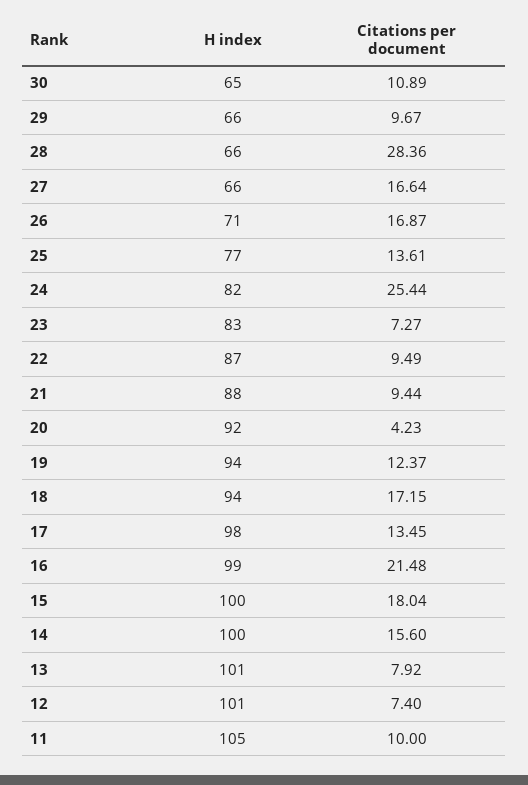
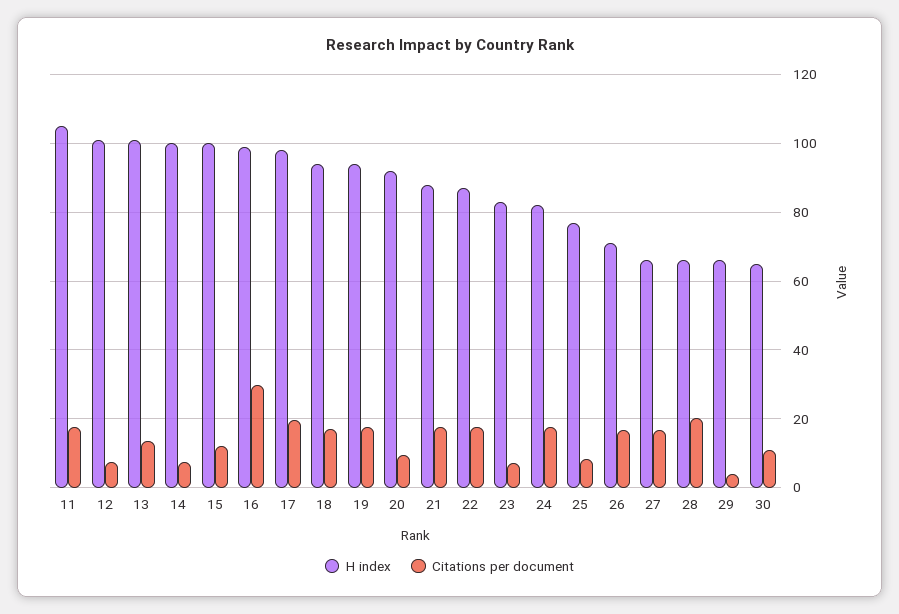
  {
    "H index": {
      "30": 65,
      "29": 66,
      "28": 66,
      "27": 66,
      "26": 71,
      "25": 77,
      "24": 82,
      "23": 83,
      "22": 87,
      "21": 88,
      "20": 92,
      "19": 94,
      "18": 94,
      "17": 98,
      "16": 99,
      "15": 100,
      "14": 100,
      "13": 101,
      "12": 101,
      "11": 105
    },
    "Citations per document": {
      "30": 10.89,
-     "29": 9.67,
+     "29": 4,
-     "28": 28.36,
+     "28": 20,
      "27": 16.64,
      "26": 16.87,
-     "25": 13.61,
+     "25": 8,
-     "24": 25.44,
+     "24": 18,
      "23": 7.27,
-     "22": 9.49,
+     "22": 18,
-     "21": 9.44,
+     "21": 18,
-     "20": 4.23,
+     "20": 10,
-     "19": 12.37,
+     "19": 18,
      "18": 17.15,
-     "17": 13.45,
+     "17": 20,
-     "16": 21.48,
+     "16": 30,
-     "15": 18.04,
+     "15": 12,
-     "14": 15.6,
+     "14": 8,
-     "13": 7.92,
+     "13": 14,
      "12": 7.4,
-     "11": 10
+     "11": 18
    }
  }

